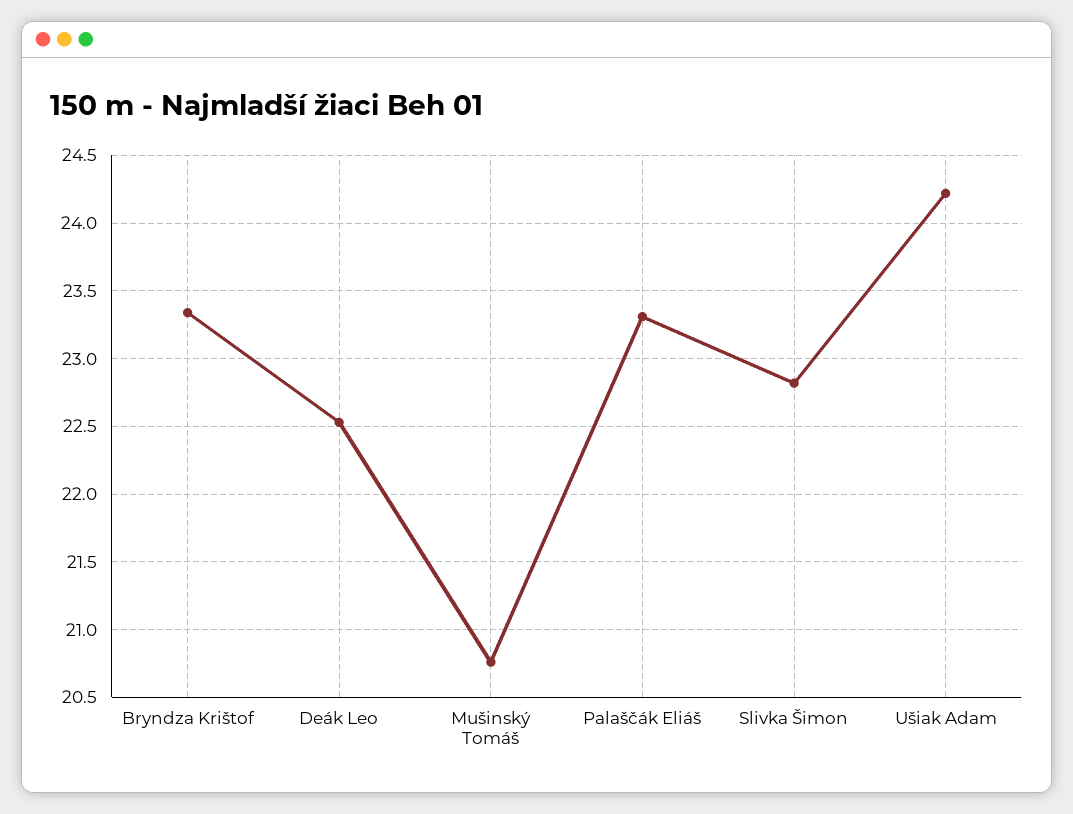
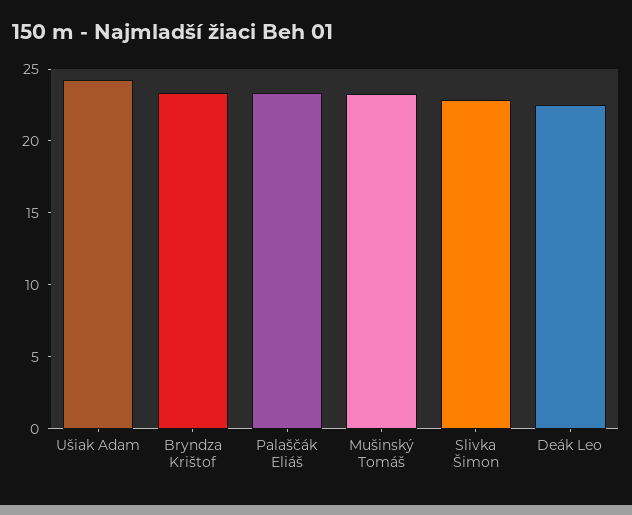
  {
    "Bryndza Krištof": 23.35,
    "Deák Leo": 22.55,
-   "Mušinský Tomáš": 20.75,
+   "Mušinský Tomáš": 23,
    "Palaščák Eliáš": 23.3,
    "Slivka Šimon": 22.8,
    "Ušiak Adam": 24.2
  }

